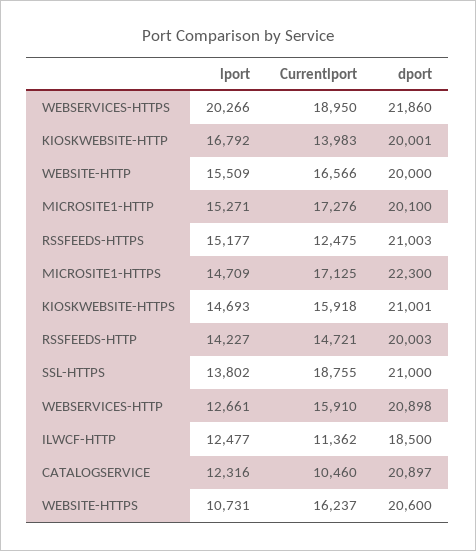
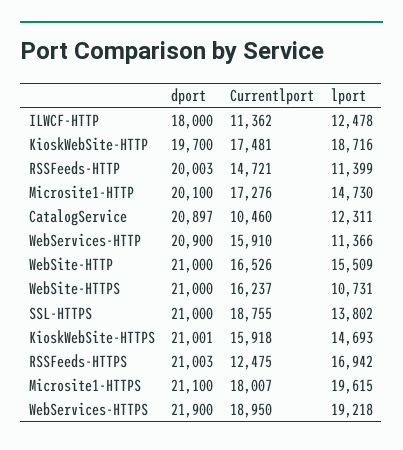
  {
    "lport": {
-     "WEBSERVICES-HTTPS": 20266,
+     "WEBSERVICES-HTTPS": 19218,
-     "KIOSKWEBSITE-HTTP": 16792,
+     "KIOSKWEBSITE-HTTP": 18716,
      "WEBSITE-HTTP": 15509,
-     "MICROSITE1-HTTP": 15271,
+     "MICROSITE1-HTTP": 14730,
-     "RSSFEEDS-HTTPS": 15177,
+     "RSSFEEDS-HTTPS": 16942,
-     "MICROSITE1-HTTPS": 14709,
+     "MICROSITE1-HTTPS": 19615,
      "KIOSKWEBSITE-HTTPS": 14693,
-     "RSSFEEDS-HTTP": 14227,
+     "RSSFEEDS-HTTP": 11399,
      "SSL-HTTPS": 13802,
-     "WEBSERVICES-HTTP": 12661,
+     "WEBSERVICES-HTTP": 11366,
-     "ILWCF-HTTP": 12477,
+     "ILWCF-HTTP": 12478,
-     "CATALOGSERVICE": 12316,
+     "CATALOGSERVICE": 12311,
      "WEBSITE-HTTPS": 10731
    },
    "Currentlport": {
      "WEBSERVICES-HTTPS": 18950,
-     "KIOSKWEBSITE-HTTP": 13983,
+     "KIOSKWEBSITE-HTTP": 17481,
-     "WEBSITE-HTTP": 16566,
+     "WEBSITE-HTTP": 16526,
      "MICROSITE1-HTTP": 17276,
      "RSSFEEDS-HTTPS": 12475,
-     "MICROSITE1-HTTPS": 17125,
+     "MICROSITE1-HTTPS": 18007,
      "KIOSKWEBSITE-HTTPS": 15918,
      "RSSFEEDS-HTTP": 14721,
      "SSL-HTTPS": 18755,
      "WEBSERVICES-HTTP": 15910,
      "ILWCF-HTTP": 11362,
      "CATALOGSERVICE": 10460,
      "WEBSITE-HTTPS": 16237
    },
    "dport": {
-     "WEBSERVICES-HTTPS": 21860,
+     "WEBSERVICES-HTTPS": 21900,
-     "KIOSKWEBSITE-HTTP": 20001,
+     "KIOSKWEBSITE-HTTP": 19700,
-     "WEBSITE-HTTP": 20000,
+     "WEBSITE-HTTP": 21000,
      "MICROSITE1-HTTP": 20100,
      "RSSFEEDS-HTTPS": 21003,
-     "MICROSITE1-HTTPS": 22300,
+     "MICROSITE1-HTTPS": 21100,
      "KIOSKWEBSITE-HTTPS": 21001,
      "RSSFEEDS-HTTP": 20003,
      "SSL-HTTPS": 21000,
-     "WEBSERVICES-HTTP": 20898,
+     "WEBSERVICES-HTTP": 20900,
-     "ILWCF-HTTP": 18500,
+     "ILWCF-HTTP": 18000,
      "CATALOGSERVICE": 20897,
-     "WEBSITE-HTTPS": 20600
+     "WEBSITE-HTTPS": 21000
    }
  }

